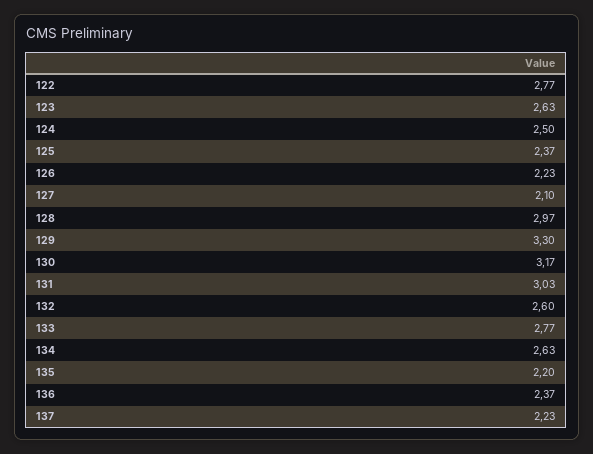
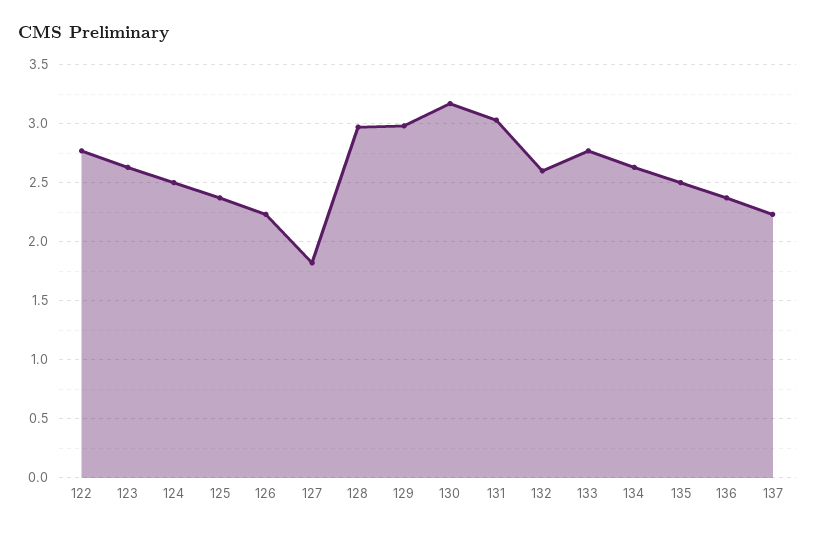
  {
    "122": 2.77,
    "123": 2.63,
    "124": 2.5,
    "125": 2.37,
    "126": 2.23,
-   "127": 2.1,
+   "127": 1.8,
    "128": 2.97,
-   "129": 3.3,
+   "129": 3,
    "130": 3.17,
    "131": 3.03,
    "132": 2.6,
    "133": 2.77,
    "134": 2.63,
-   "135": 2.2,
+   "135": 2.5,
    "136": 2.37,
    "137": 2.23
  }

